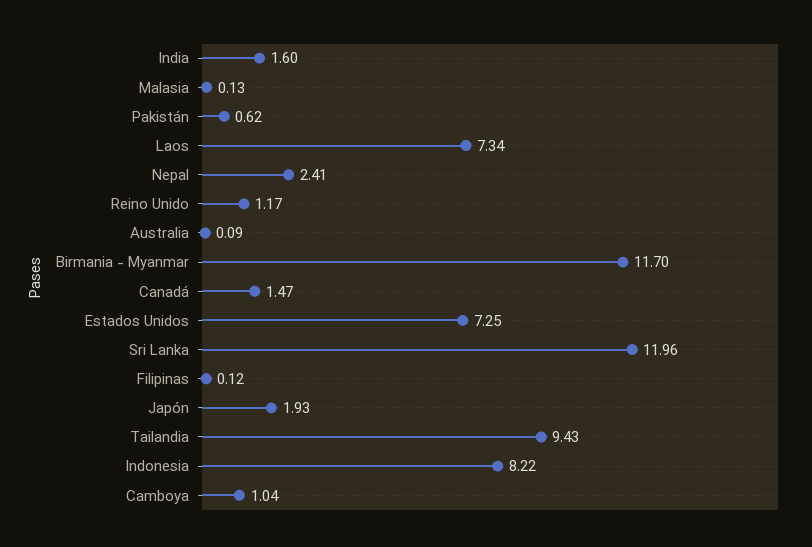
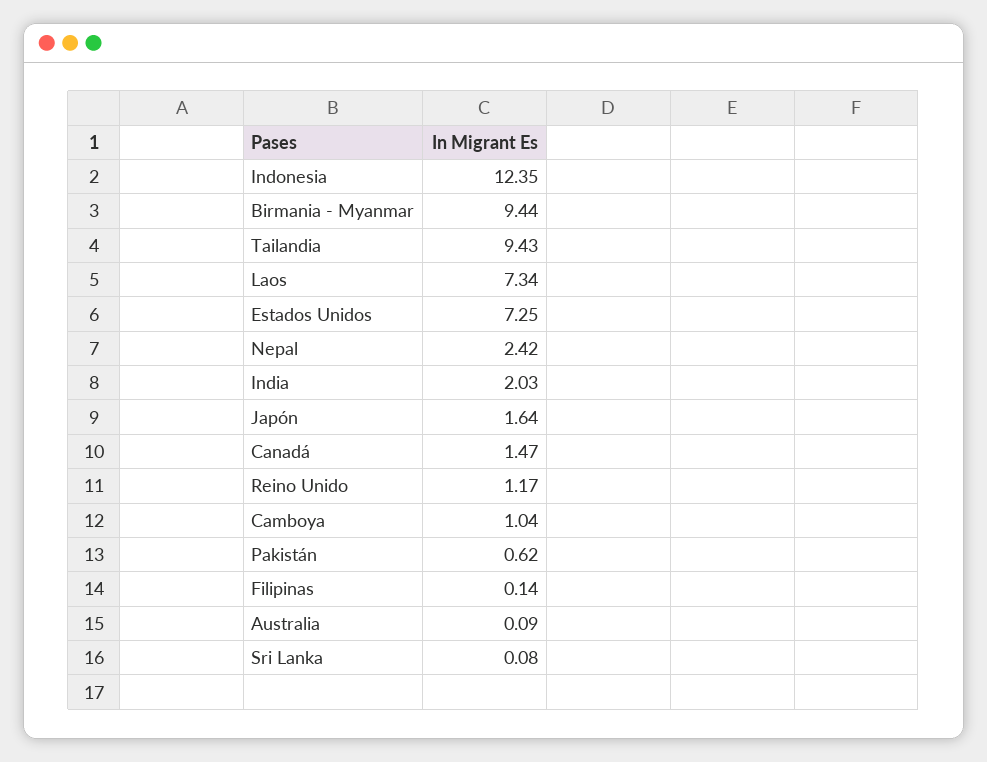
  {
-   "India": 1.6,
+   "India": 2.03,
-   "Malasia": 0.13,
    "Pakistán": 0.62,
    "Laos": 7.34,
-   "Nepal": 2.41,
+   "Nepal": 2.42,
    "Reino Unido": 1.17,
    "Australia": 0.09,
-   "Birmania - Myanmar": 11.7,
+   "Birmania - Myanmar": 9.44,
    "Canadá": 1.47,
    "Estados Unidos": 7.25,
-   "Sri Lanka": 11.96,
+   "Sri Lanka": 0.08,
-   "Filipinas": 0.12,
+   "Filipinas": 0.14,
-   "Japón": 1.93,
+   "Japón": 1.64,
    "Tailandia": 9.43,
-   "Indonesia": 8.22,
+   "Indonesia": 12.35,
    "Camboya": 1.04
  }

